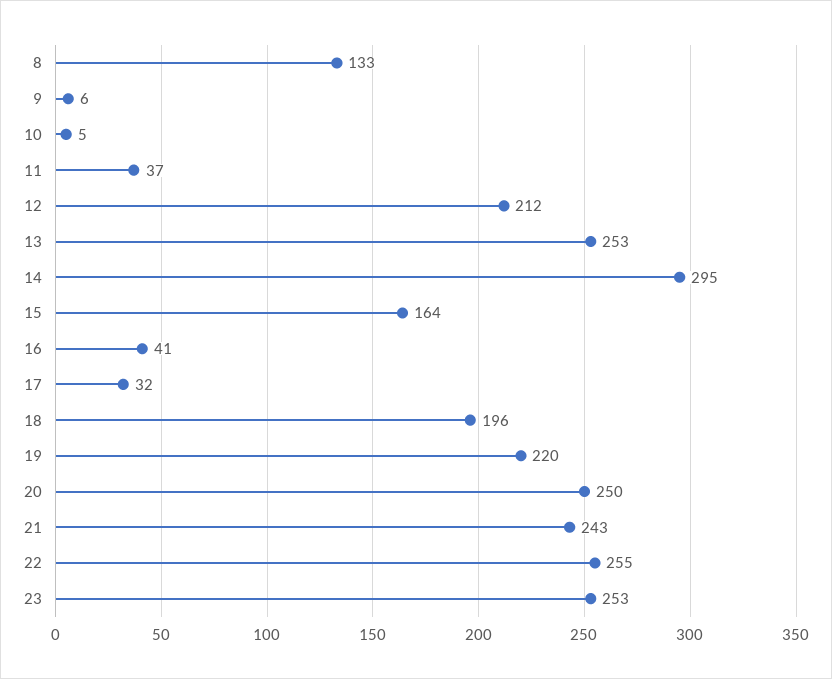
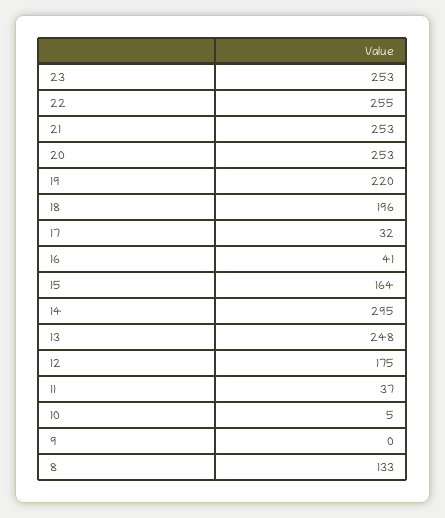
  {
    "8": 133,
-   "9": 6,
+   "9": 0,
    "10": 5,
    "11": 37,
-   "12": 212,
+   "12": 175,
-   "13": 253,
+   "13": 248,
    "14": 295,
    "15": 164,
    "16": 41,
    "17": 32,
    "18": 196,
    "19": 220,
-   "20": 250,
+   "20": 253,
-   "21": 243,
+   "21": 253,
    "22": 255,
    "23": 253
  }

